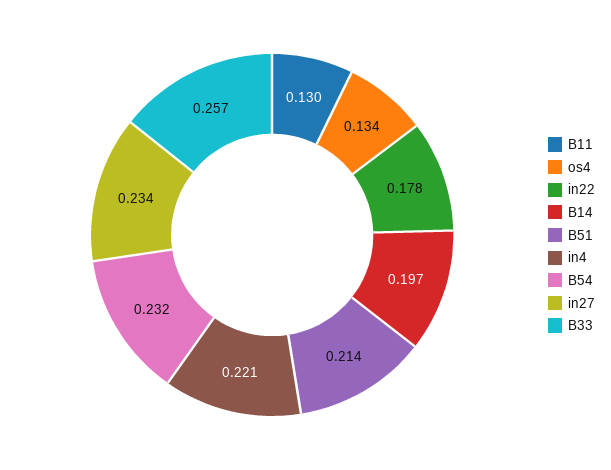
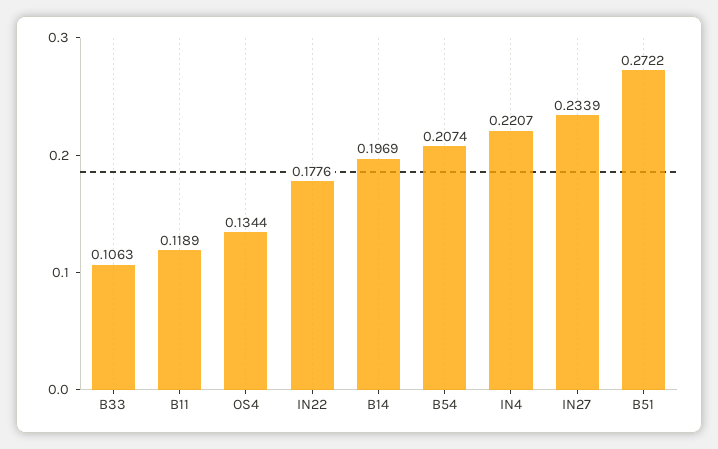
  {
-   "B11": 0.13,
+   "B11": 0.1189,
    "os4": 0.1344,
    "in22": 0.1776,
    "B14": 0.1969,
-   "B51": 0.214,
+   "B51": 0.2722,
    "in4": 0.2207,
-   "B54": 0.232,
+   "B54": 0.2074,
    "in27": 0.2339,
-   "B33": 0.257
+   "B33": 0.1063
  }

